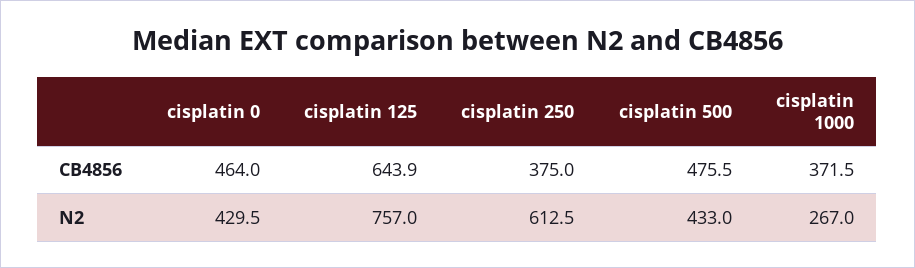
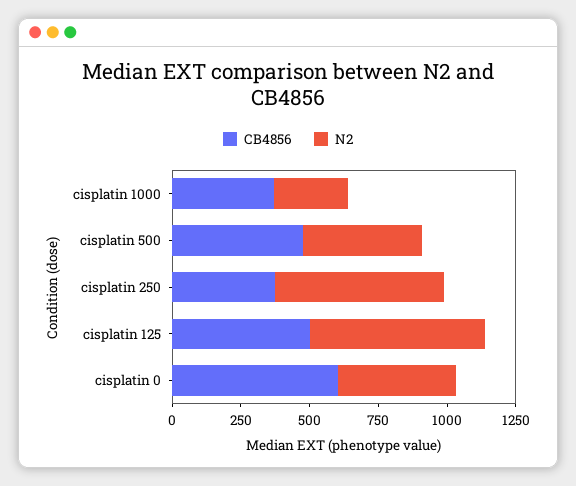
  {
    "CB4856": {
-     "cisplatin 0": 464,
+     "cisplatin 0": 600,
-     "cisplatin 125": 643.9,
+     "cisplatin 125": 500,
      "cisplatin 250": 375,
      "cisplatin 500": 475.5,
      "cisplatin 1000": 371.5
    },
    "N2": {
      "cisplatin 0": 429.5,
-     "cisplatin 125": 757,
+     "cisplatin 125": 650,
      "cisplatin 250": 612.5,
      "cisplatin 500": 433,
      "cisplatin 1000": 267
    }
  }

